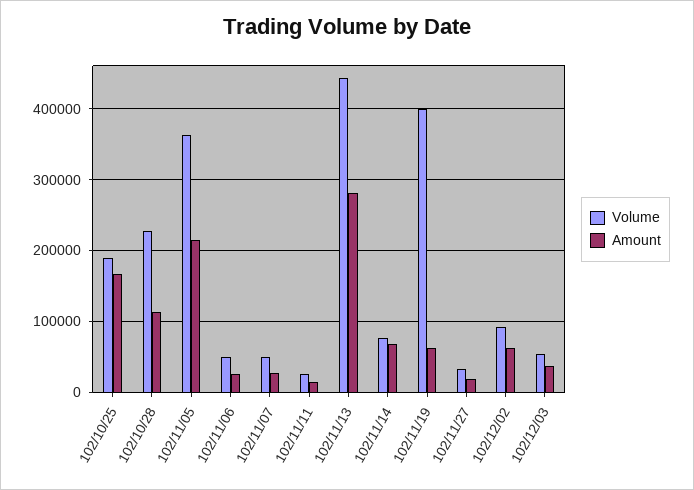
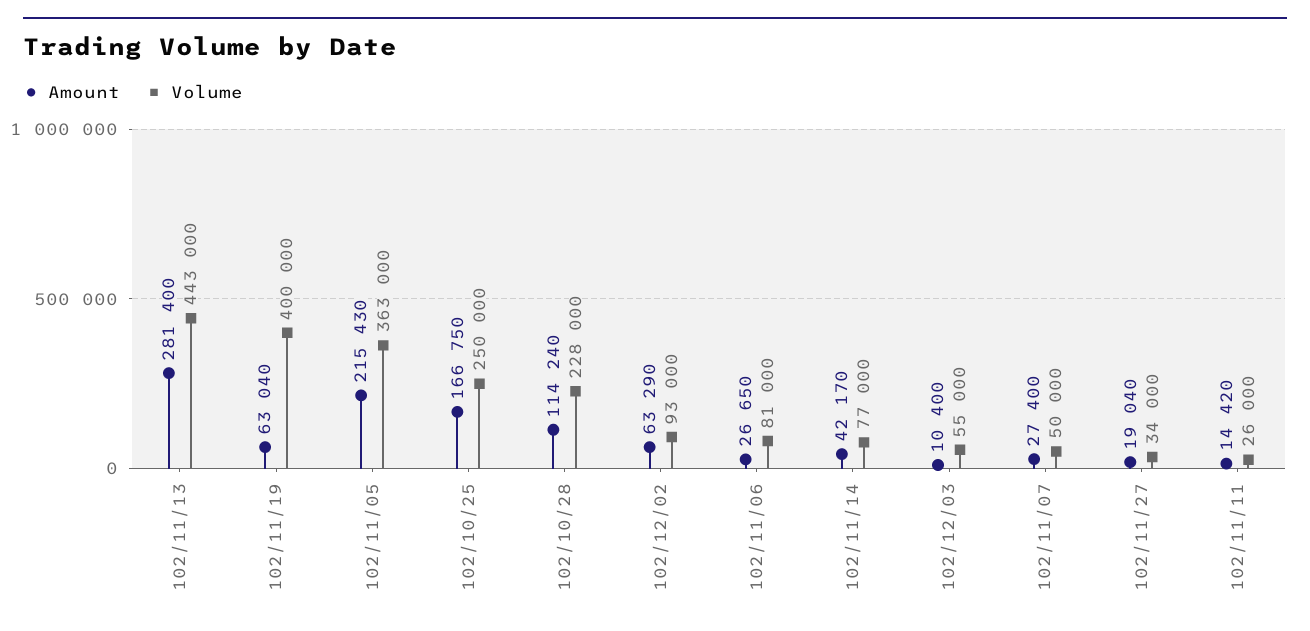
  {
    "Volume": {
-     "102/10/25": 190000,
+     "102/10/25": 250000,
      "102/10/28": 228000,
      "102/11/05": 363000,
-     "102/11/06": 50000,
+     "102/11/06": 81000,
      "102/11/07": 50000,
      "102/11/11": 26000,
      "102/11/13": 443000,
      "102/11/14": 77000,
      "102/11/19": 400000,
      "102/11/27": 34000,
      "102/12/02": 93000,
      "102/12/03": 55000
    },
    "Amount": {
      "102/10/25": 166750,
      "102/10/28": 114240,
      "102/11/05": 215430,
      "102/11/06": 26650,
      "102/11/07": 27400,
      "102/11/11": 14420,
      "102/11/13": 281400,
-     "102/11/14": 70000,
+     "102/11/14": 42170,
      "102/11/19": 63040,
      "102/11/27": 19040,
      "102/12/02": 63290,
-     "102/12/03": 40000
+     "102/12/03": 10400
    }
  }

